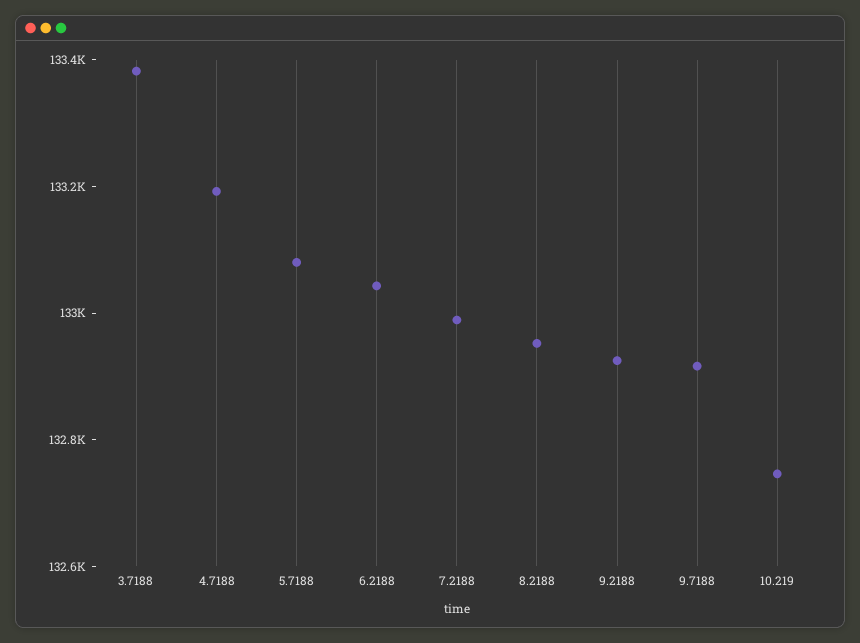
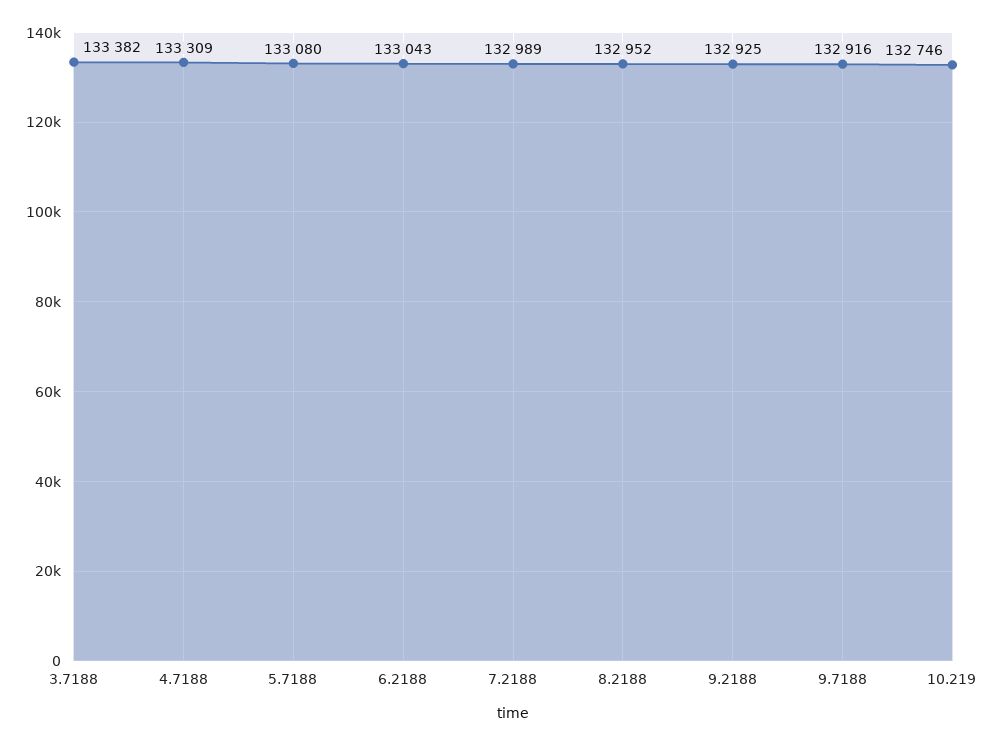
  {
    "3.7188": 133382,
-   "4.7188": 133200,
+   "4.7188": 133309,
    "5.7188": 133080,
    "6.2188": 133043,
    "7.2188": 132989,
    "8.2188": 132952,
    "9.2188": 132925,
    "9.7188": 132916,
    "10.219": 132746
  }

